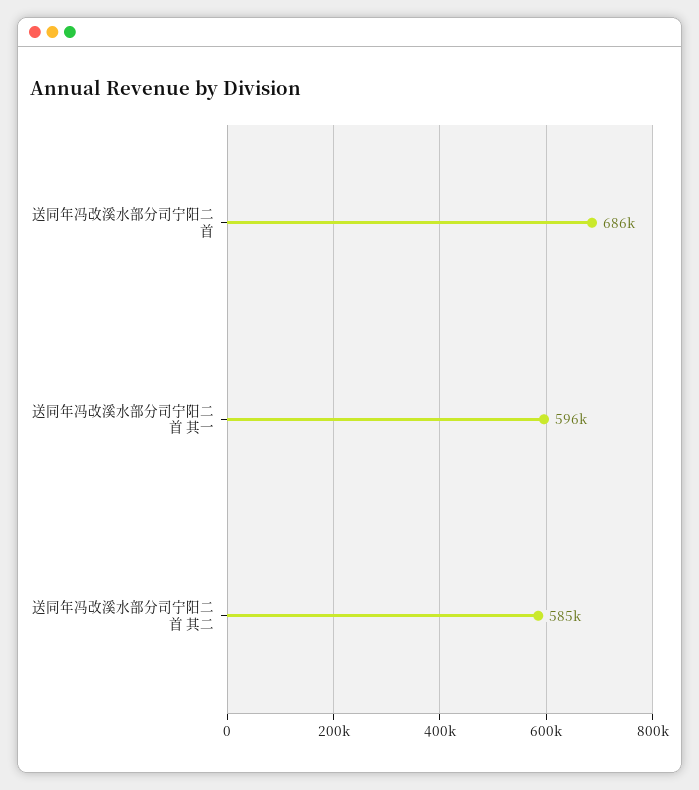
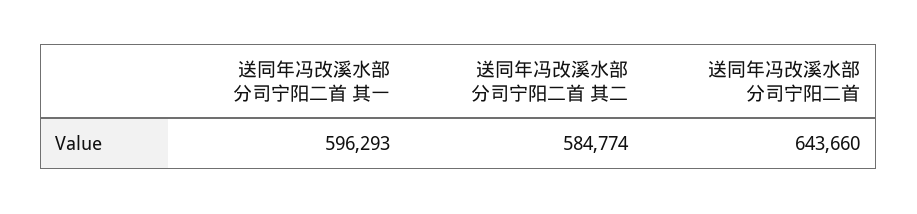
  {
-   "送同年冯改溪水部分司宁阳二首": 686000,
+   "送同年冯改溪水部分司宁阳二首": 643660,
    "送同年冯改溪水部分司宁阳二首 其一": 596293,
    "送同年冯改溪水部分司宁阳二首 其二": 584774
  }

